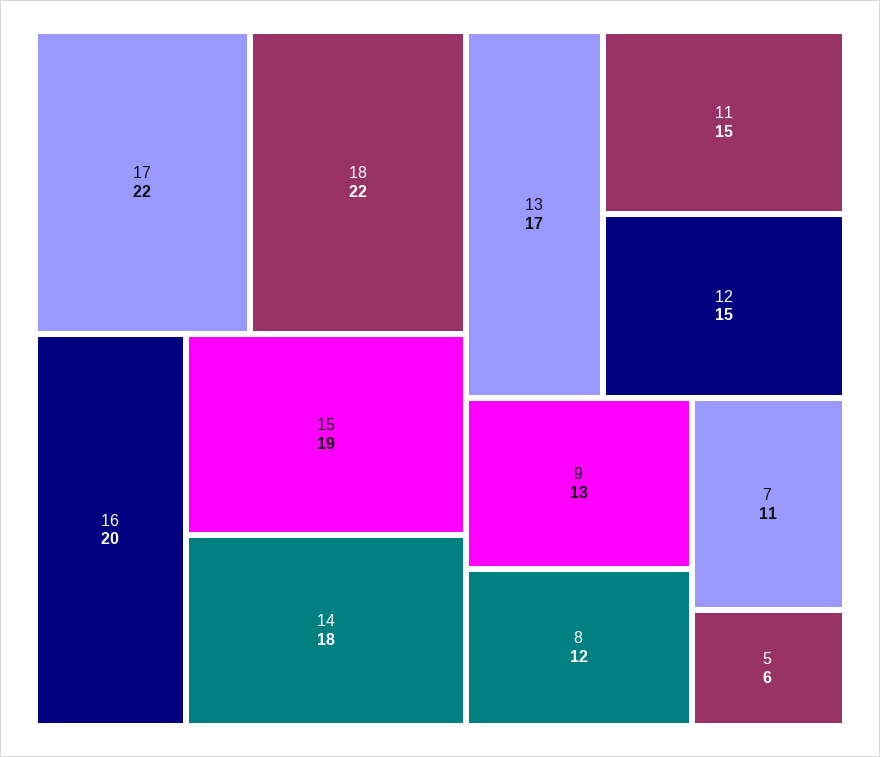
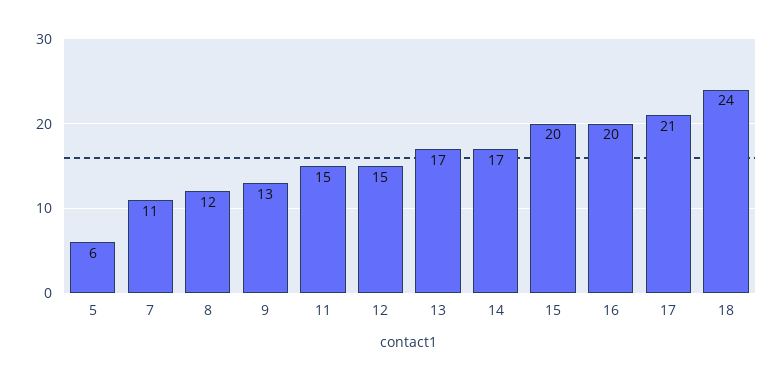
  {
-   "17": 22,
+   "17": 21,
-   "18": 22,
+   "18": 24,
    "16": 20,
-   "15": 19,
+   "15": 20,
-   "14": 18,
+   "14": 17,
    "13": 17,
    "11": 15,
    "12": 15,
    "9": 13,
    "8": 12,
    "7": 11,
    "5": 6
  }

